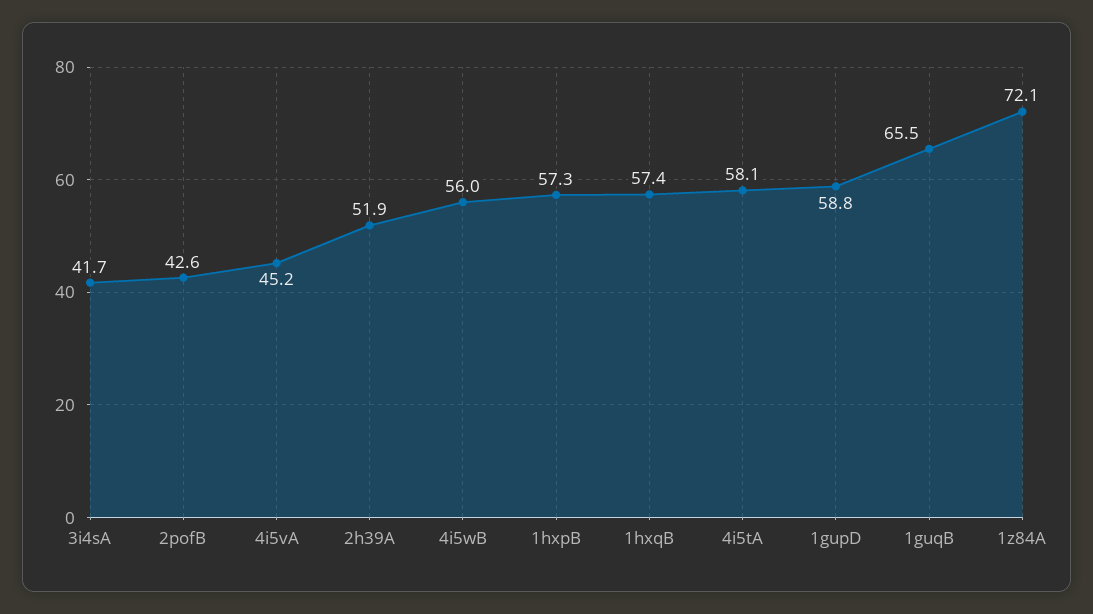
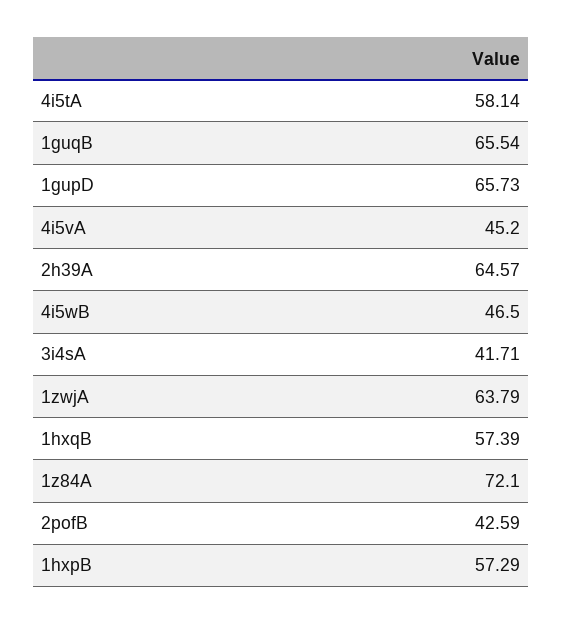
  {
    "3i4sA": 41.71,
    "2pofB": 42.59,
    "4i5vA": 45.2,
-   "2h39A": 51.9,
+   "2h39A": 64.57,
-   "4i5wB": 56,
+   "4i5wB": 46.5,
    "1hxpB": 57.29,
    "1hxqB": 57.39,
    "4i5tA": 58.14,
-   "1gupD": 58.8,
+   "1gupD": 65.73,
    "1guqB": 65.54,
-   "1z84A": 72.1
+   "1z84A": 72.1,
+   "1zwjA": 63.79
  }

